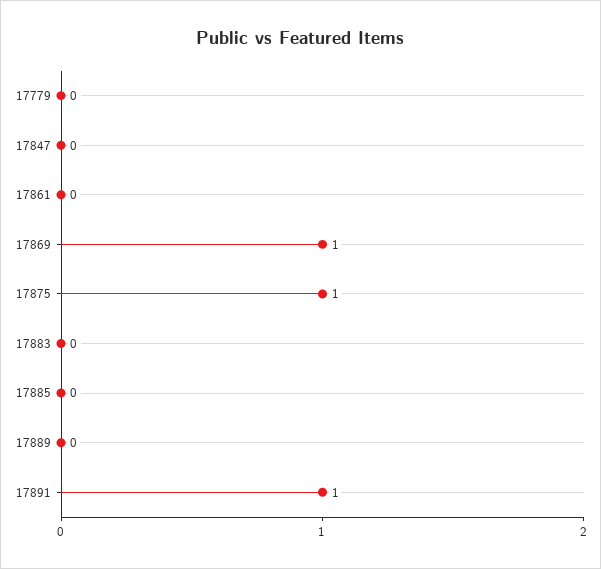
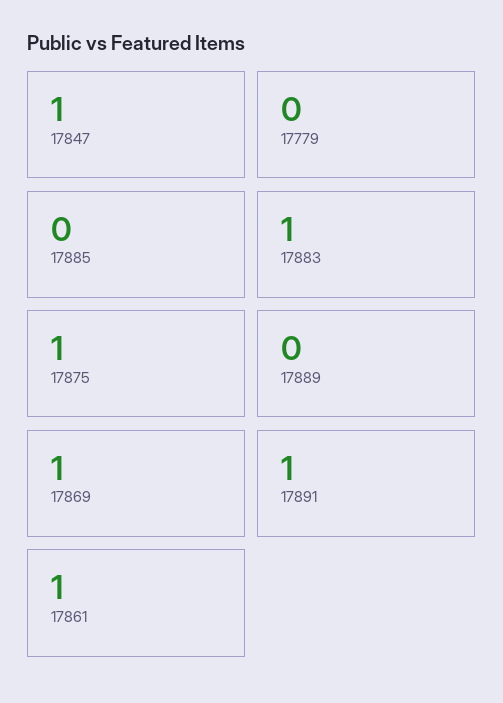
  {
    "17779": 0,
-   "17847": 0,
+   "17847": 1,
-   "17861": 0,
+   "17861": 1,
    "17869": 1,
    "17875": 1,
-   "17883": 0,
+   "17883": 1,
    "17885": 0,
    "17889": 0,
    "17891": 1
  }

